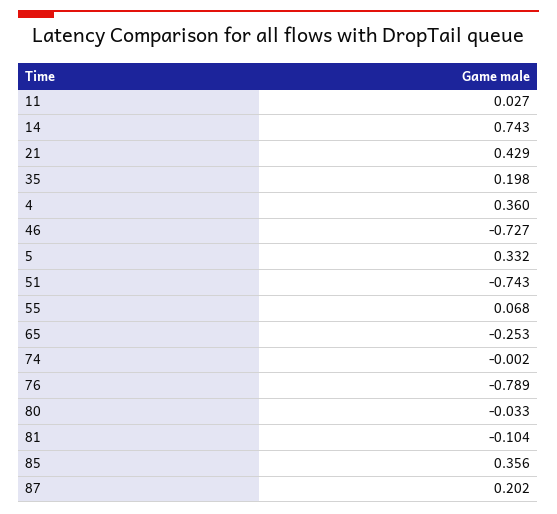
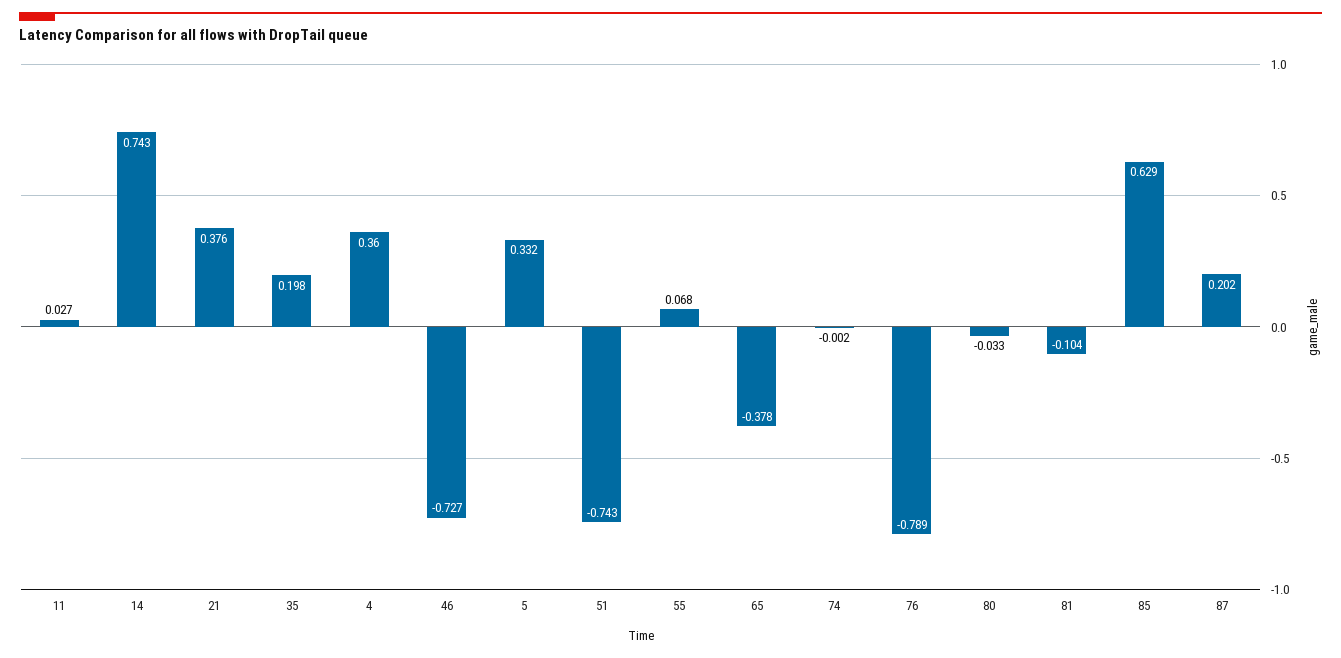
  {
    "11": 0.027,
    "14": 0.743,
-   "21": 0.429,
+   "21": 0.376,
    "35": 0.198,
    "4": 0.36,
    "46": -0.727,
    "5": 0.332,
    "51": -0.743,
    "55": 0.068,
-   "65": -0.253,
+   "65": -0.378,
    "74": -0.002,
    "76": -0.789,
    "80": -0.033,
    "81": -0.104,
-   "85": 0.356,
+   "85": 0.629,
    "87": 0.202
  }

